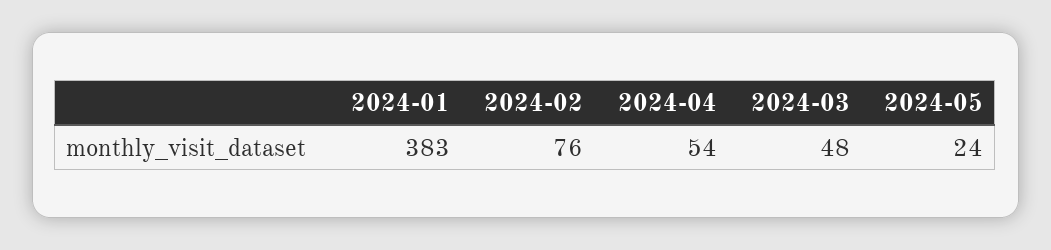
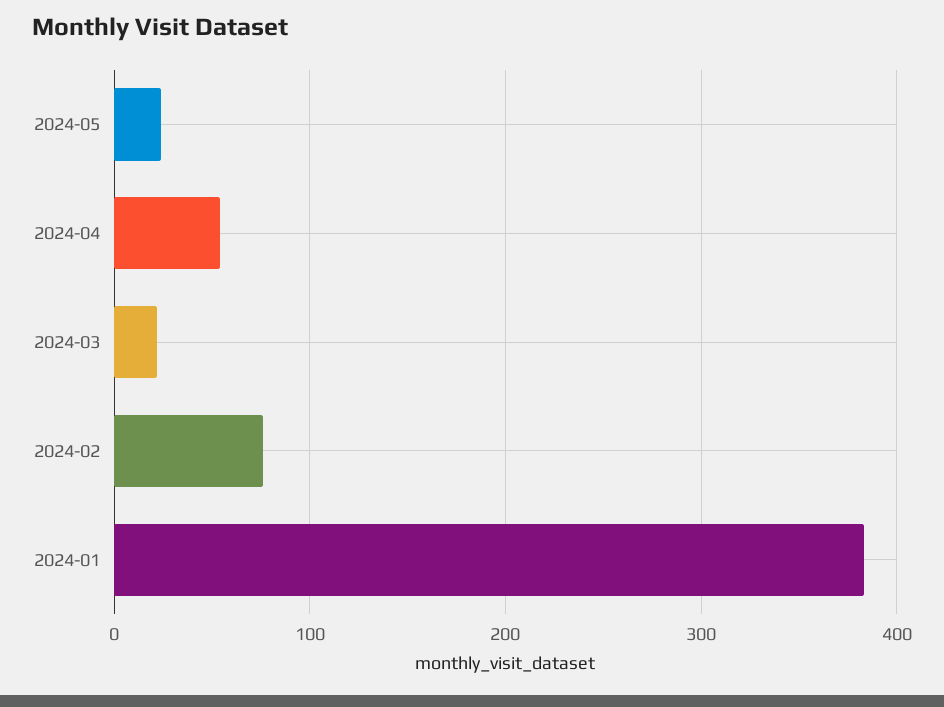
  {
    "2024-01": 383,
    "2024-02": 76,
    "2024-04": 54,
-   "2024-03": 48,
+   "2024-03": 20,
    "2024-05": 24
  }

